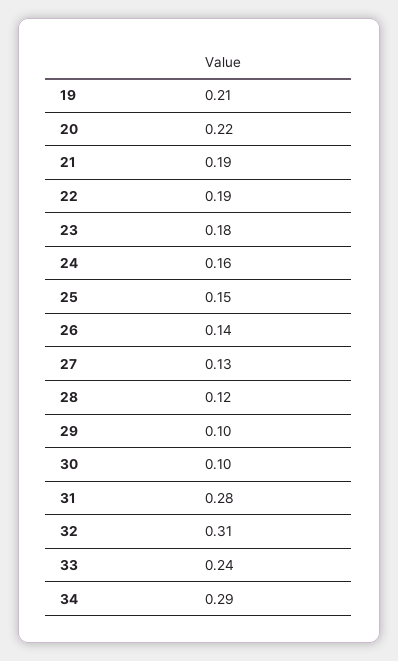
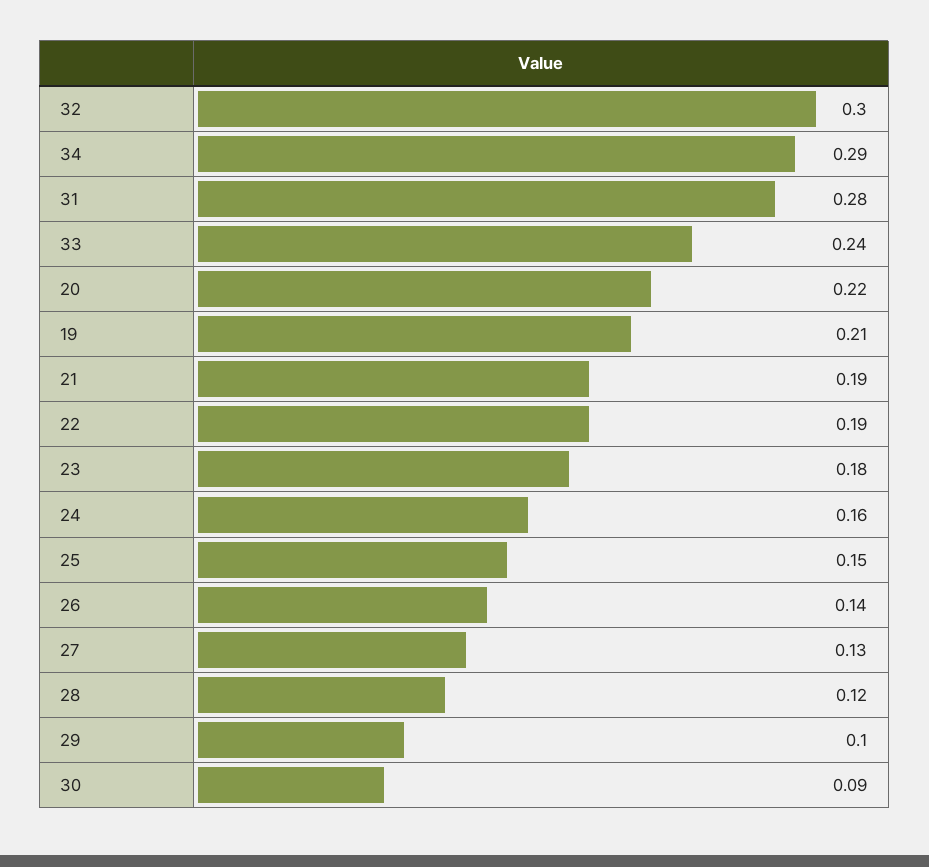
  {
    "19": 0.21,
    "20": 0.22,
    "21": 0.19,
    "22": 0.19,
    "23": 0.18,
    "24": 0.16,
    "25": 0.15,
    "26": 0.14,
    "27": 0.13,
    "28": 0.12,
    "29": 0.1,
-   "30": 0.1,
+   "30": 0.09,
    "31": 0.28,
-   "32": 0.31,
+   "32": 0.3,
    "33": 0.24,
    "34": 0.29
  }

